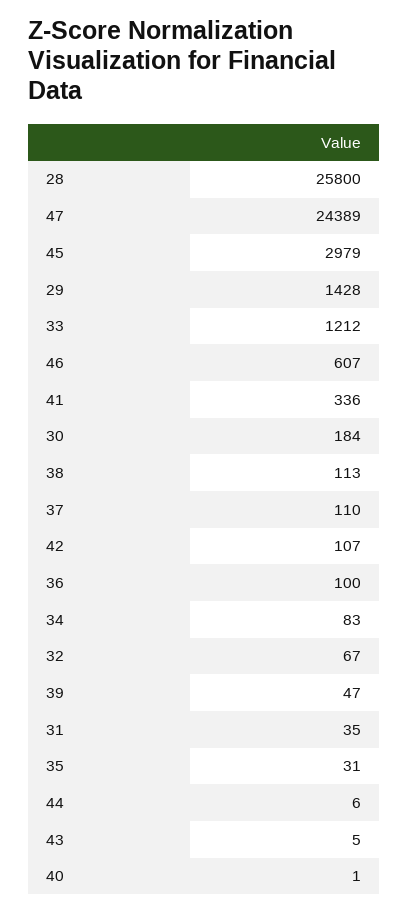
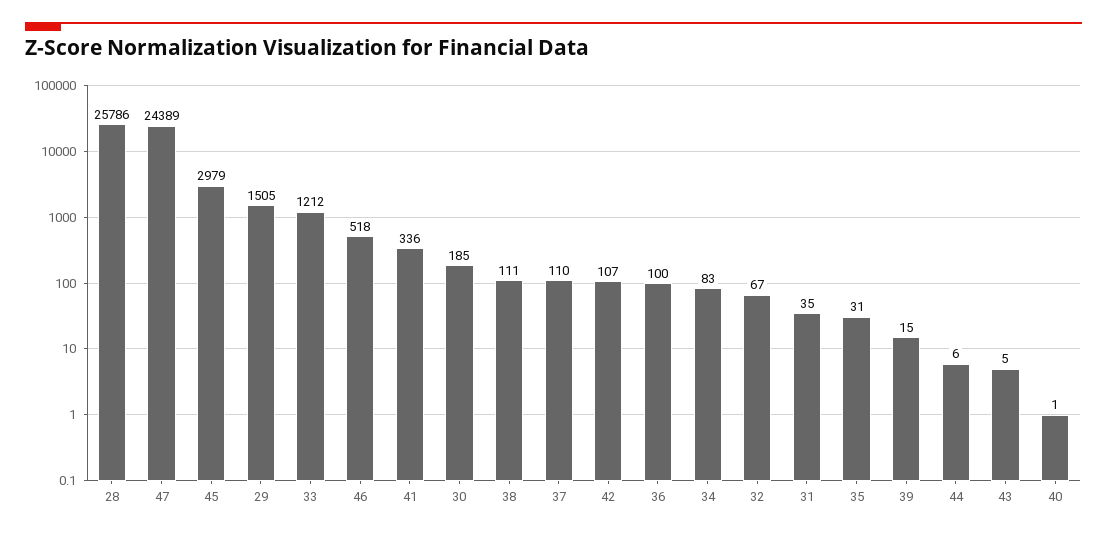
  {
-   "28": 25800,
+   "28": 25786,
    "47": 24389,
    "45": 2979,
-   "29": 1428,
+   "29": 1505,
    "33": 1212,
-   "46": 607,
+   "46": 518,
    "41": 336,
-   "30": 184,
+   "30": 185,
-   "38": 113,
+   "38": 111,
    "37": 110,
    "42": 107,
    "36": 100,
    "34": 83,
    "32": 67,
-   "39": 47,
+   "39": 15,
    "31": 35,
    "35": 31,
    "44": 6,
    "43": 5,
    "40": 1
  }

